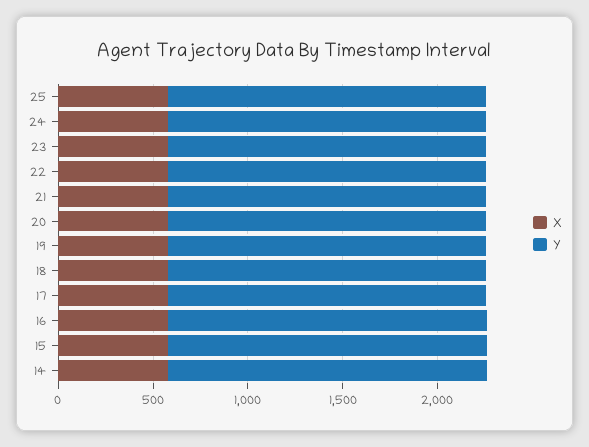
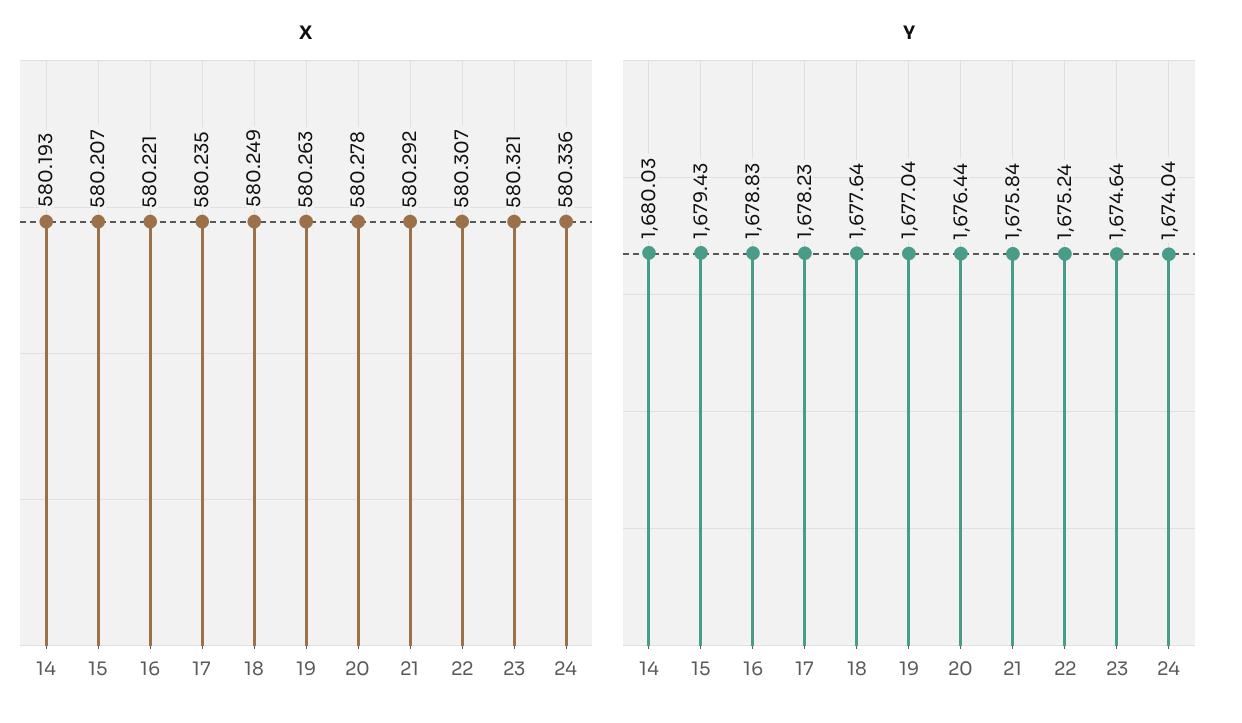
  {
    "X": {
-     "25": 600,
      "24": 580.336,
      "23": 580.321,
      "22": 580.307,
      "21": 580.292,
      "20": 580.278,
      "19": 580.263,
      "18": 580.249,
      "17": 580.235,
      "16": 580.221,
      "15": 580.207,
      "14": 580.193
    },
    "Y": {
-     "25": 1700,
      "24": 1674.04,
      "23": 1674.64,
      "22": 1675.24,
      "21": 1675.84,
      "20": 1676.44,
      "19": 1677.04,
      "18": 1677.64,
      "17": 1678.23,
      "16": 1678.83,
      "15": 1679.43,
      "14": 1680.03
    }
  }

